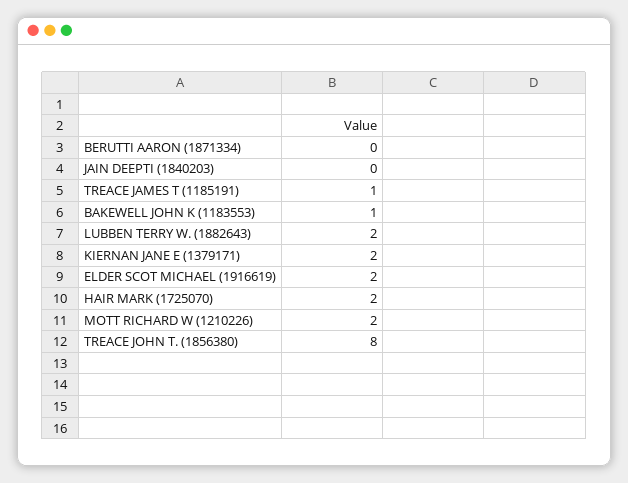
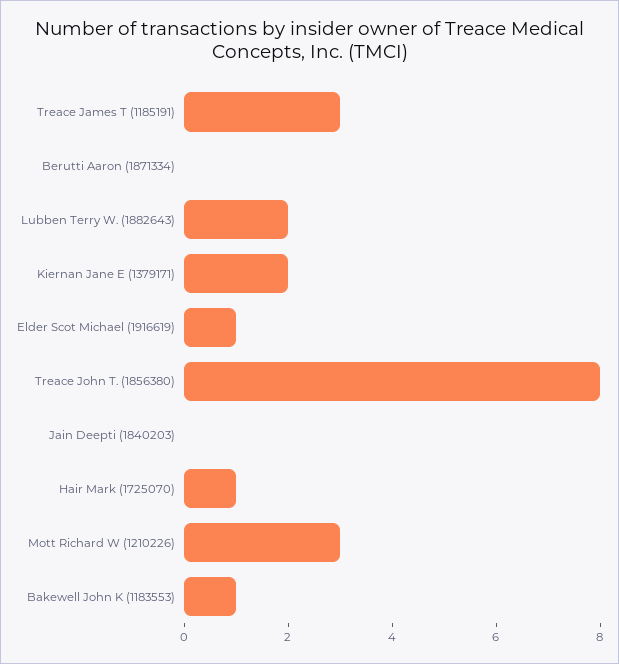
  {
    "BERUTTI AARON (1871334)": 0,
    "JAIN DEEPTI (1840203)": 0,
-   "TREACE JAMES T (1185191)": 1,
+   "TREACE JAMES T (1185191)": 3,
    "BAKEWELL JOHN K (1183553)": 1,
    "LUBBEN TERRY W. (1882643)": 2,
    "KIERNAN JANE E (1379171)": 2,
-   "ELDER SCOT MICHAEL (1916619)": 2,
+   "ELDER SCOT MICHAEL (1916619)": 1,
-   "HAIR MARK (1725070)": 2,
+   "HAIR MARK (1725070)": 1,
-   "MOTT RICHARD W (1210226)": 2,
+   "MOTT RICHARD W (1210226)": 3,
    "TREACE JOHN T. (1856380)": 8
  }

